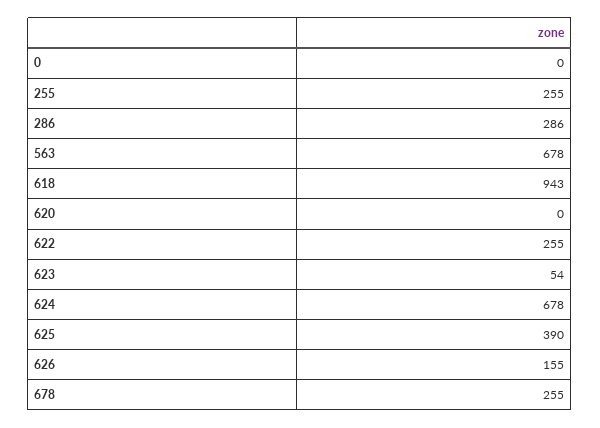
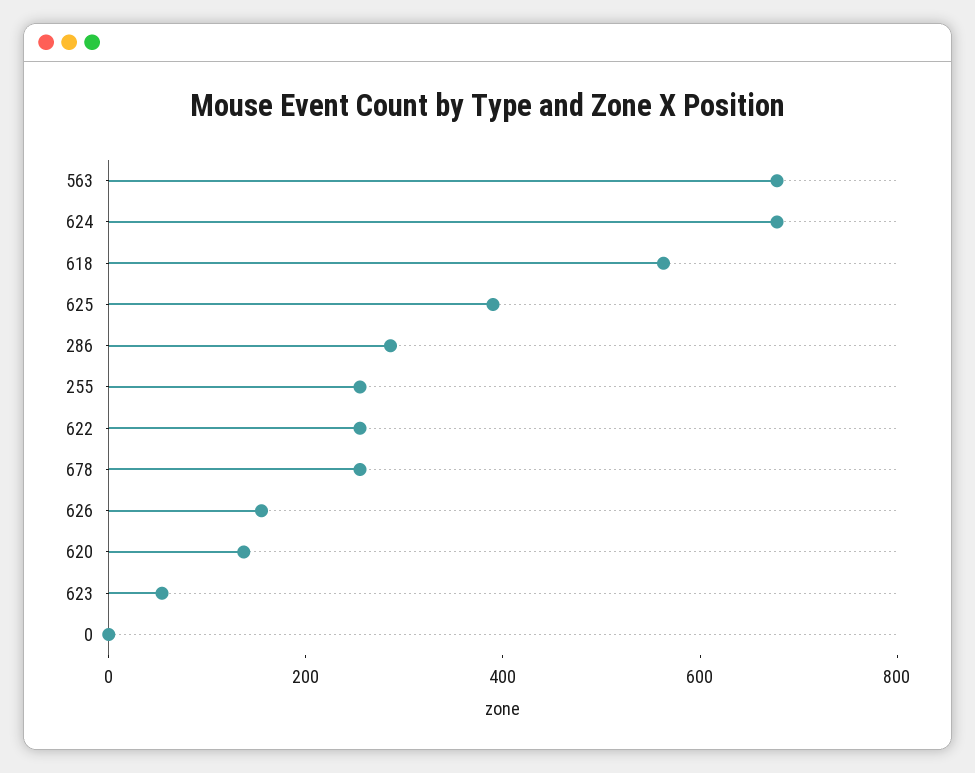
  {
    "0": 0,
    "255": 255,
    "286": 286,
    "563": 678,
-   "618": 943,
+   "618": 550,
-   "620": 0,
+   "620": 150,
    "622": 255,
    "623": 54,
    "624": 678,
    "625": 390,
    "626": 155,
    "678": 255
  }

